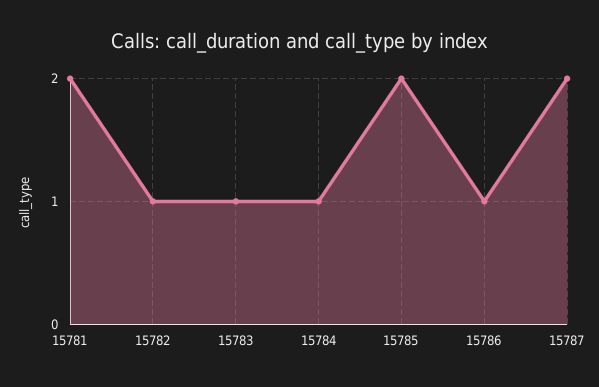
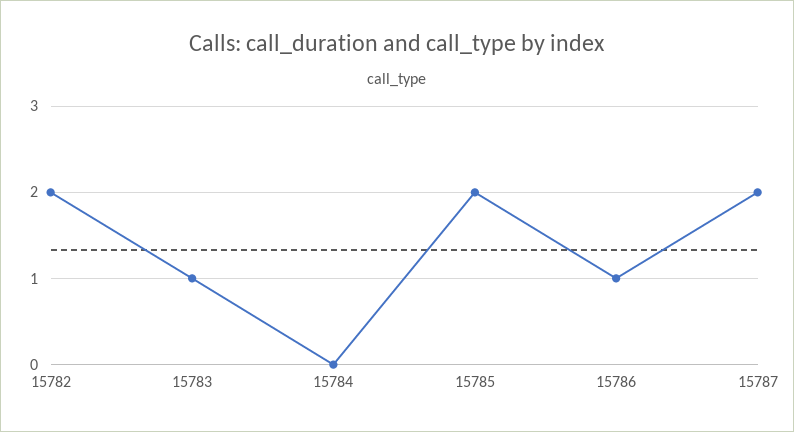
  {
-   "15781": 2,
-   "15782": 1,
+   "15782": 2,
    "15783": 1,
-   "15784": 1,
+   "15784": 0,
    "15785": 2,
    "15786": 1,
    "15787": 2
  }

